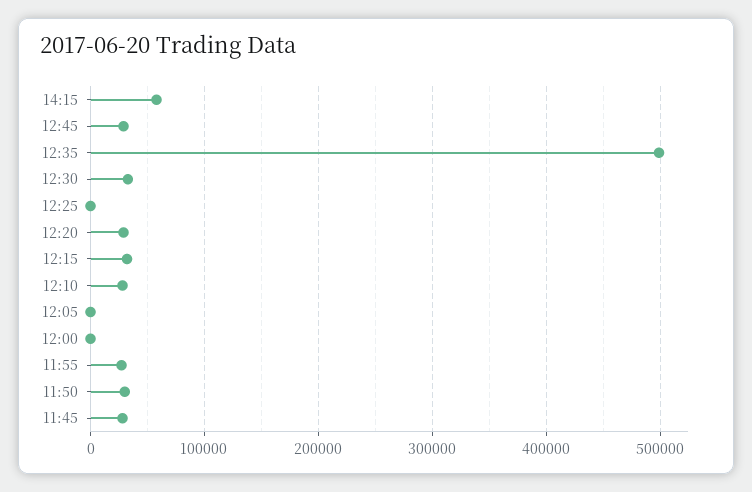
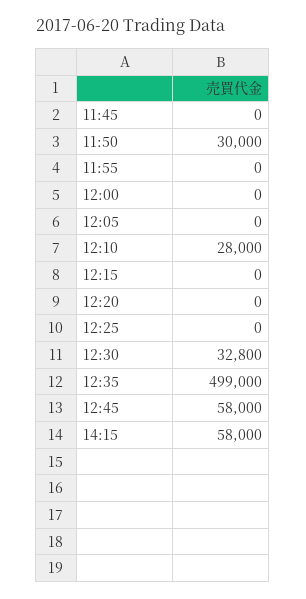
  {
    "14:15": 58000,
-   "12:45": 30000,
+   "12:45": 58000,
    "12:35": 499000,
    "12:30": 32800,
    "12:25": 0,
-   "12:20": 30000,
+   "12:20": 0,
-   "12:15": 30000,
+   "12:15": 0,
    "12:10": 28000,
    "12:05": 0,
    "12:00": 0,
-   "11:55": 30000,
+   "11:55": 0,
    "11:50": 30000,
-   "11:45": 30000
+   "11:45": 0
  }

